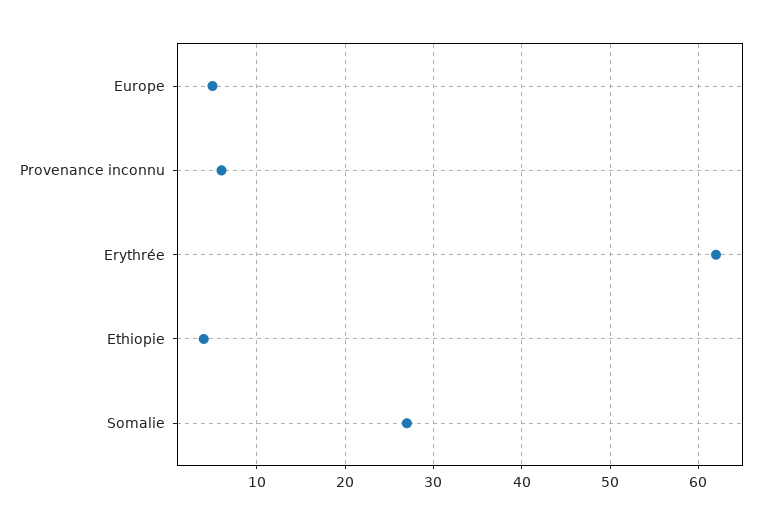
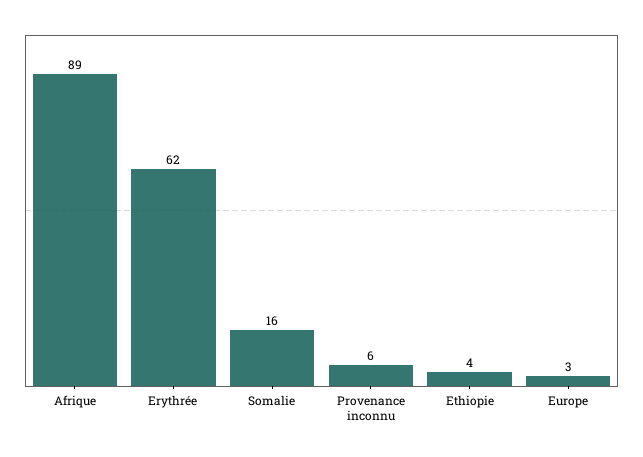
  {
-   "Europe": 5,
+   "Europe": 3,
    "Provenance inconnu": 6,
    "Erythrée": 62,
    "Ethiopie": 4,
-   "Somalie": 27
+   "Somalie": 16,
+   "Afrique": 89
  }

